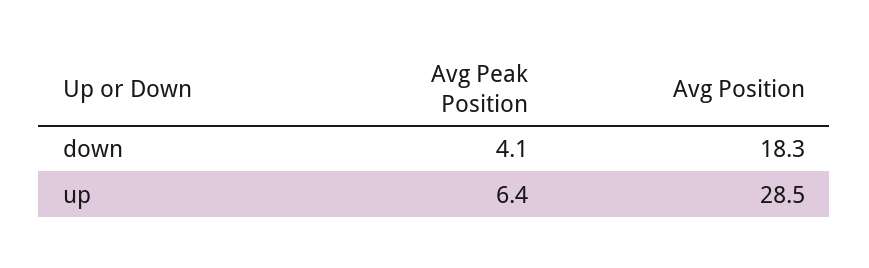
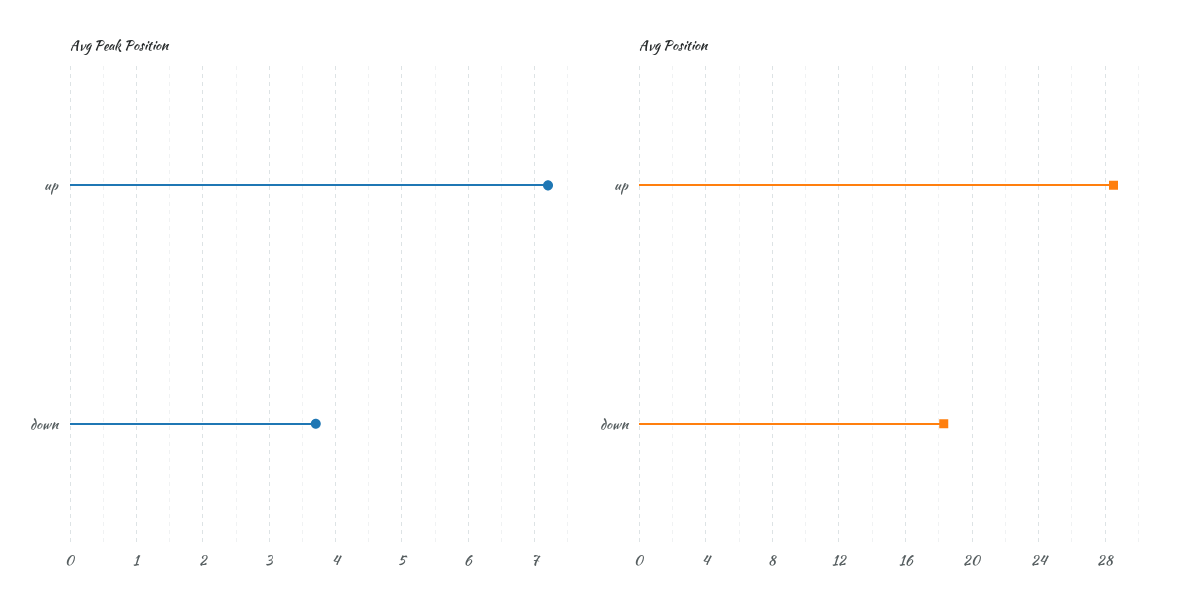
  {
    "Avg Peak Position": {
-     "down": 4.1,
+     "down": 3.7,
-     "up": 6.4
+     "up": 7.2
    },
    "Avg Position": {
      "down": 18.3,
      "up": 28.5
    }
  }

